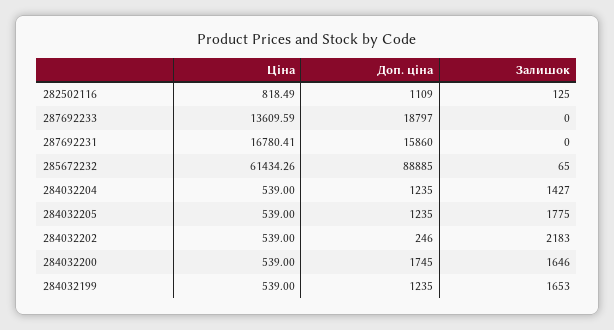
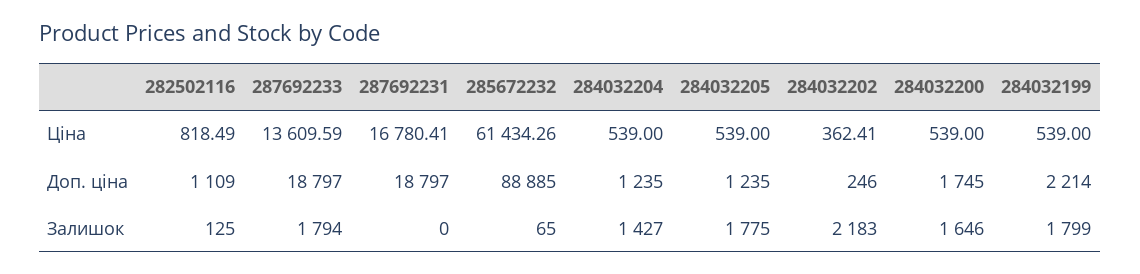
  {
    "Ціна": {
      "282502116": 818.49,
      "287692233": 13609.59,
      "287692231": 16780.41,
      "285672232": 61434.26,
      "284032204": 539,
      "284032205": 539,
-     "284032202": 539,
+     "284032202": 362.41,
      "284032200": 539,
      "284032199": 539
    },
    "Доп. ціна": {
      "282502116": 1109,
      "287692233": 18797,
-     "287692231": 15860,
+     "287692231": 18797,
      "285672232": 88885,
      "284032204": 1235,
      "284032205": 1235,
      "284032202": 246,
      "284032200": 1745,
-     "284032199": 1235
+     "284032199": 2214
    },
    "Залишок": {
      "282502116": 125,
-     "287692233": 0,
+     "287692233": 1794,
      "287692231": 0,
      "285672232": 65,
      "284032204": 1427,
      "284032205": 1775,
      "284032202": 2183,
      "284032200": 1646,
-     "284032199": 1653
+     "284032199": 1799
    }
  }

